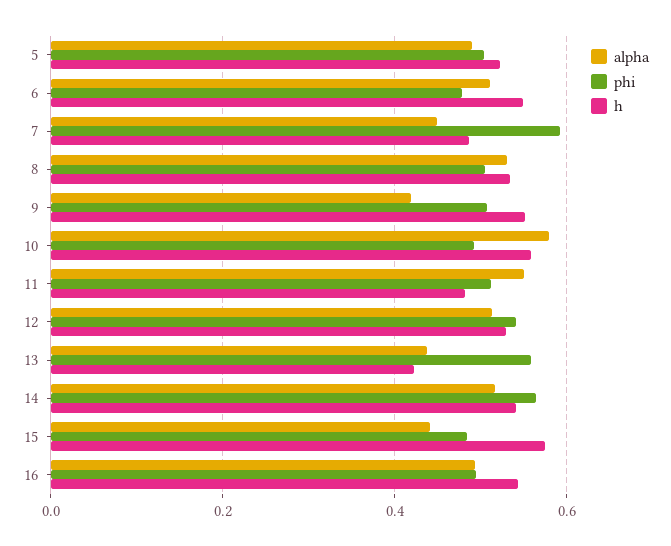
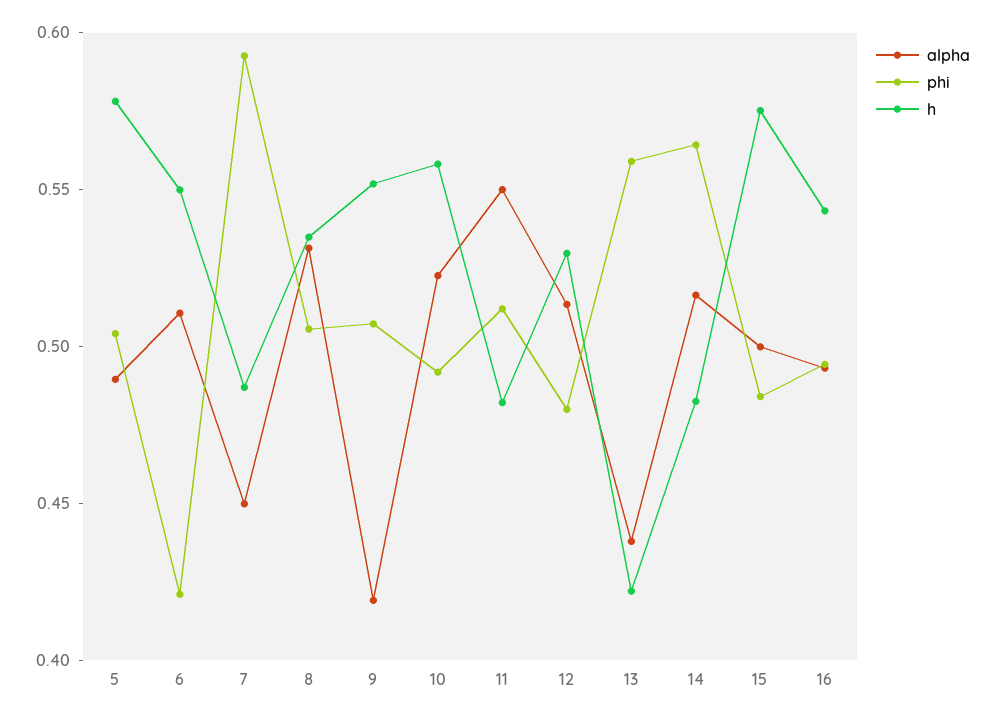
  {
    "alpha": {
      "5": 0.49,
      "6": 0.51,
      "7": 0.45,
      "8": 0.53,
      "9": 0.42,
-     "10": 0.58,
+     "10": 0.52,
      "11": 0.55,
      "12": 0.51,
      "13": 0.44,
      "14": 0.52,
-     "15": 0.44,
+     "15": 0.5,
      "16": 0.49
    },
    "phi": {
      "5": 0.5,
-     "6": 0.48,
+     "6": 0.42,
      "7": 0.59,
      "8": 0.51,
      "9": 0.51,
      "10": 0.49,
      "11": 0.51,
-     "12": 0.54,
+     "12": 0.48,
      "13": 0.56,
      "14": 0.56,
      "15": 0.48,
      "16": 0.49
    },
    "h": {
-     "5": 0.52,
+     "5": 0.58,
      "6": 0.55,
      "7": 0.49,
      "8": 0.53,
      "9": 0.55,
      "10": 0.56,
      "11": 0.48,
      "12": 0.53,
      "13": 0.42,
-     "14": 0.54,
+     "14": 0.48,
      "15": 0.58,
      "16": 0.54
    }
  }

